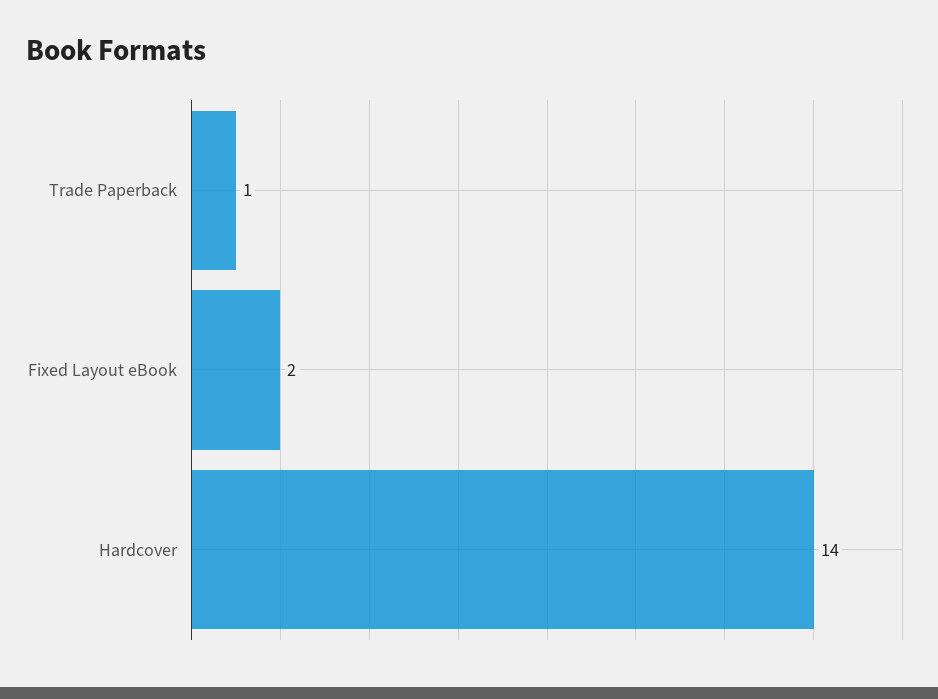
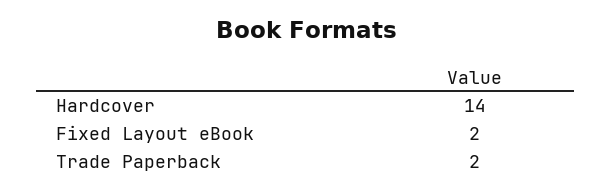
  {
-   "Trade Paperback": 1,
+   "Trade Paperback": 2,
    "Fixed Layout eBook": 2,
    "Hardcover": 14
  }

